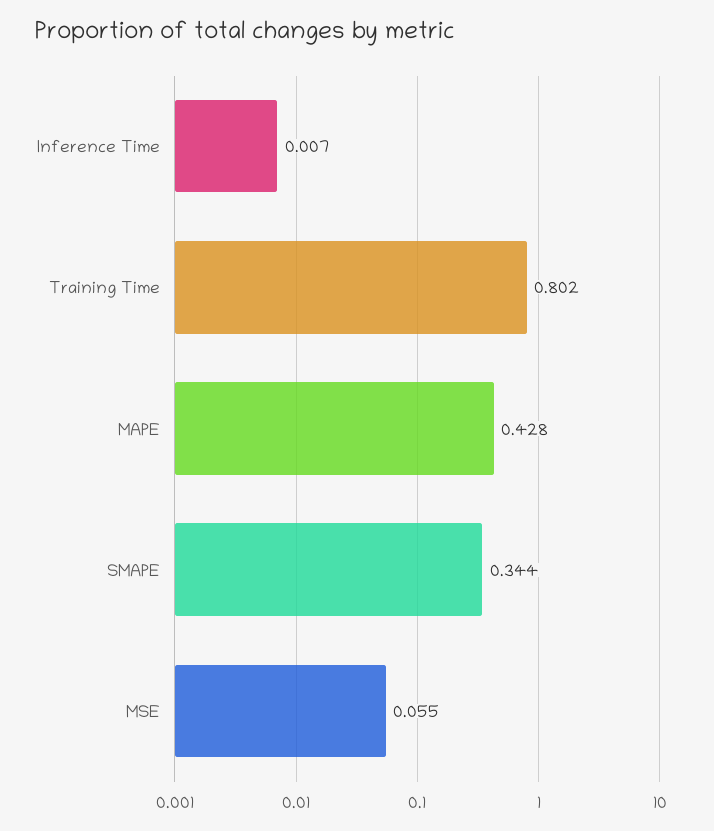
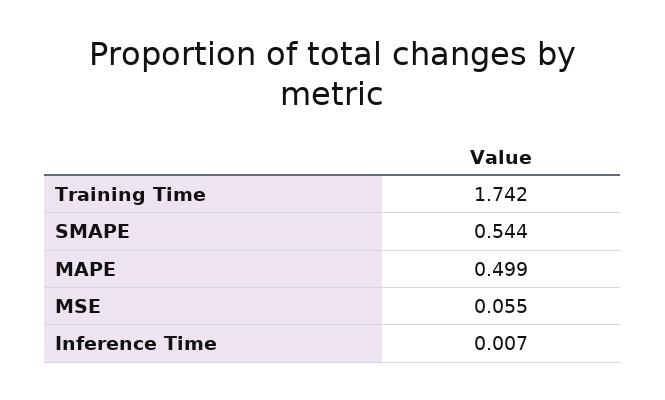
  {
    "Inference Time": 0.007,
-   "Training Time": 0.802,
+   "Training Time": 1.742,
-   "MAPE": 0.428,
+   "MAPE": 0.499,
-   "SMAPE": 0.344,
+   "SMAPE": 0.544,
    "MSE": 0.055
  }

